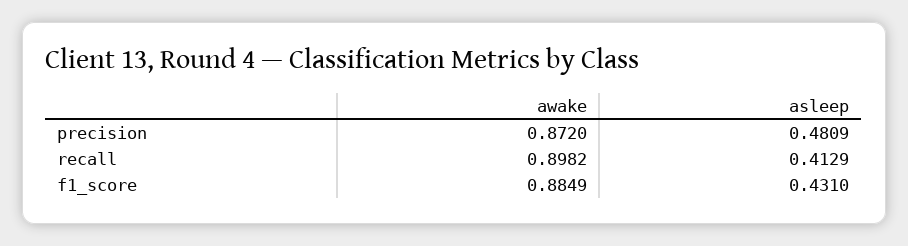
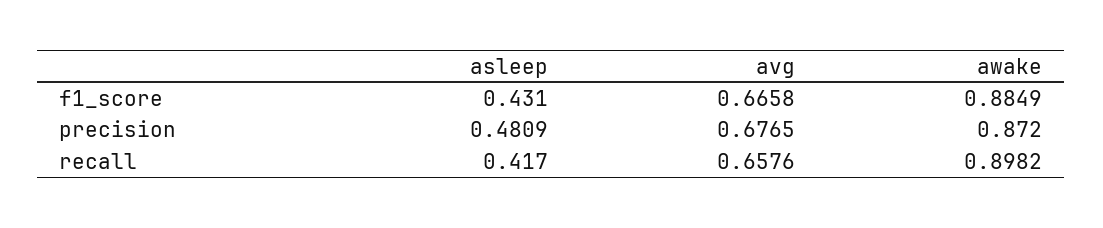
  {
    "awake": {
      "precision": 0.872,
      "recall": 0.8982,
      "f1_score": 0.8849
    },
    "asleep": {
      "precision": 0.4809,
-     "recall": 0.4129,
+     "recall": 0.417,
      "f1_score": 0.431
-   }
+   },
+   "avg": {
+     "f1_score": 0.6658,
+     "precision": 0.6765,
+     "recall": 0.6576
+   }
  }

